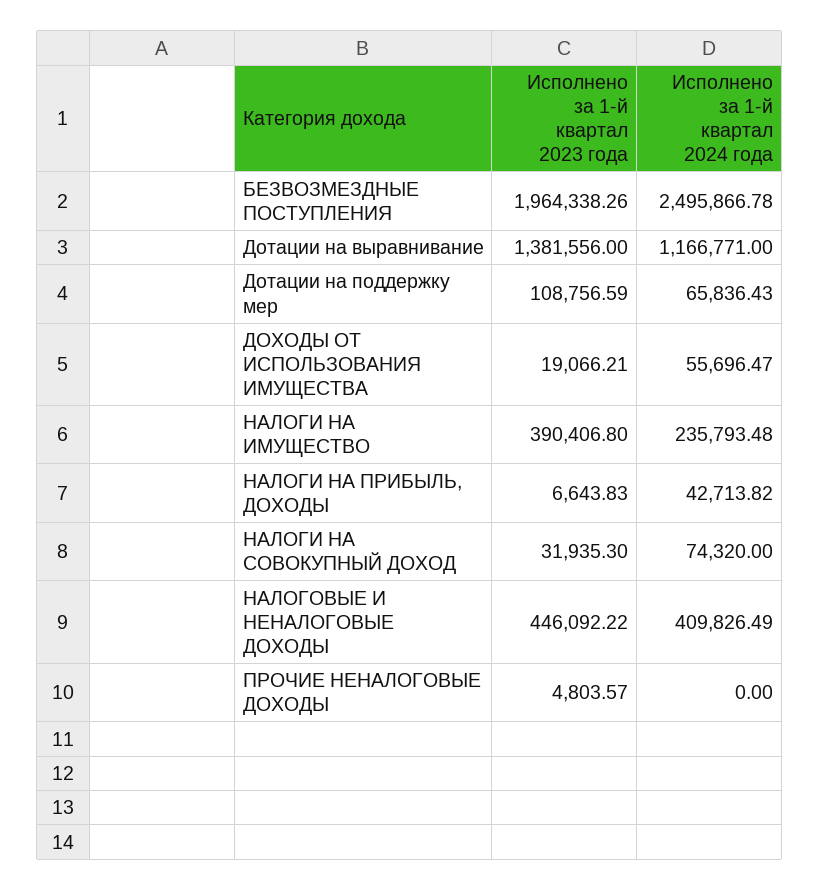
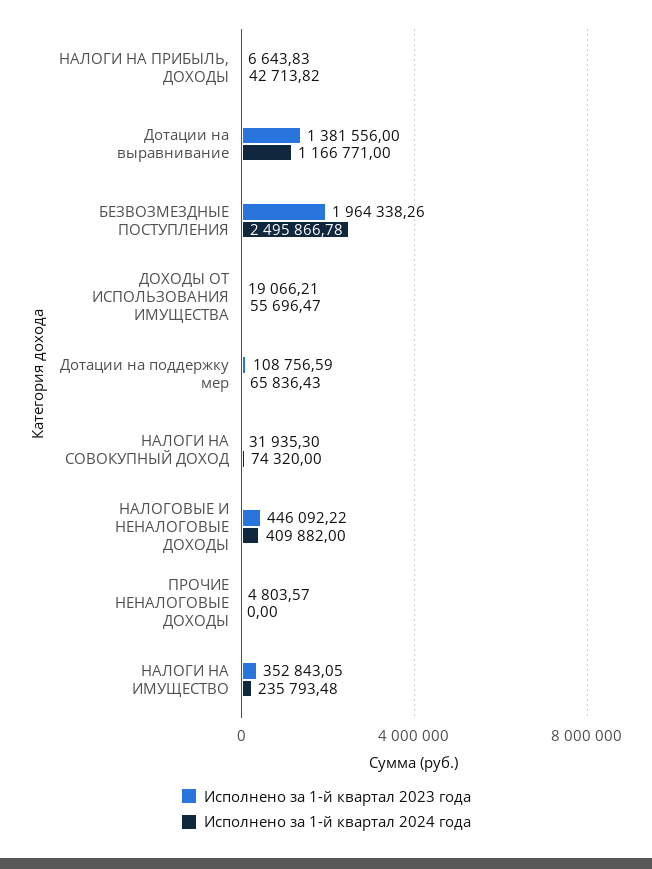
  {
    "Исполнено за 1-й квартал 2023 года": {
      "БЕЗВОЗМЕЗДНЫЕ ПОСТУПЛЕНИЯ": 1964338.26,
      "Дотации на выравнивание": 1381556,
      "Дотации на поддержку мер": 108756.59,
      "ДОХОДЫ ОТ ИСПОЛЬЗОВАНИЯ ИМУЩЕСТВА": 19066.21,
-     "НАЛОГИ НА ИМУЩЕСТВО": 390406.8,
+     "НАЛОГИ НА ИМУЩЕСТВО": 352843.05,
      "НАЛОГИ НА ПРИБЫЛЬ, ДОХОДЫ": 6643.83,
      "НАЛОГИ НА СОВОКУПНЫЙ ДОХОД": 31935.3,
      "НАЛОГОВЫЕ И НЕНАЛОГОВЫЕ ДОХОДЫ": 446092.22,
      "ПРОЧИЕ НЕНАЛОГОВЫЕ ДОХОДЫ": 4803.57
    },
    "Исполнено за 1-й квартал 2024 года": {
      "БЕЗВОЗМЕЗДНЫЕ ПОСТУПЛЕНИЯ": 2495866.78,
      "Дотации на выравнивание": 1166771,
      "Дотации на поддержку мер": 65836.43,
      "ДОХОДЫ ОТ ИСПОЛЬЗОВАНИЯ ИМУЩЕСТВА": 55696.47,
      "НАЛОГИ НА ИМУЩЕСТВО": 235793.48,
      "НАЛОГИ НА ПРИБЫЛЬ, ДОХОДЫ": 42713.82,
      "НАЛОГИ НА СОВОКУПНЫЙ ДОХОД": 74320,
-     "НАЛОГОВЫЕ И НЕНАЛОГОВЫЕ ДОХОДЫ": 409826.49,
+     "НАЛОГОВЫЕ И НЕНАЛОГОВЫЕ ДОХОДЫ": 409882,
      "ПРОЧИЕ НЕНАЛОГОВЫЕ ДОХОДЫ": 0
    }
  }

